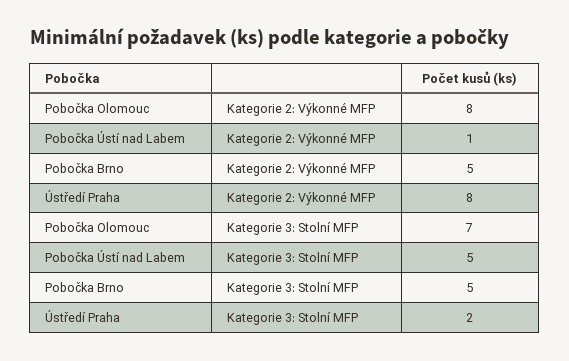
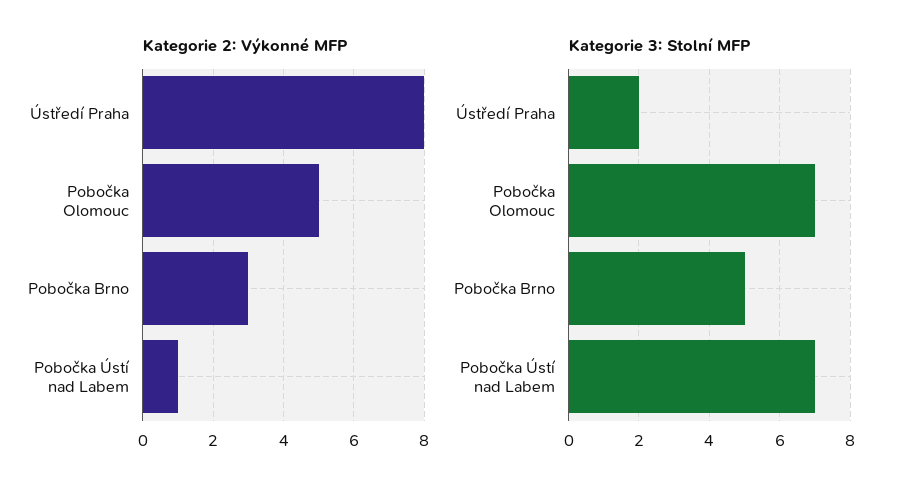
  {
    "Kategorie 2: Výkonné MFP": {
-     "Pobočka Olomouc": 8,
+     "Pobočka Olomouc": 5,
      "Pobočka Ústí nad Labem": 1,
-     "Pobočka Brno": 5,
+     "Pobočka Brno": 3,
      "Ústředí Praha": 8
    },
    "Kategorie 3: Stolní MFP": {
      "Pobočka Olomouc": 7,
-     "Pobočka Ústí nad Labem": 5,
+     "Pobočka Ústí nad Labem": 7,
      "Pobočka Brno": 5,
      "Ústředí Praha": 2
    }
  }

